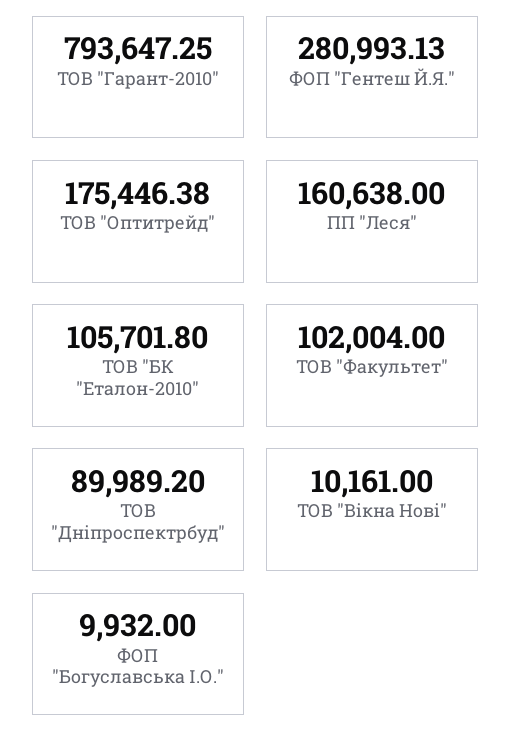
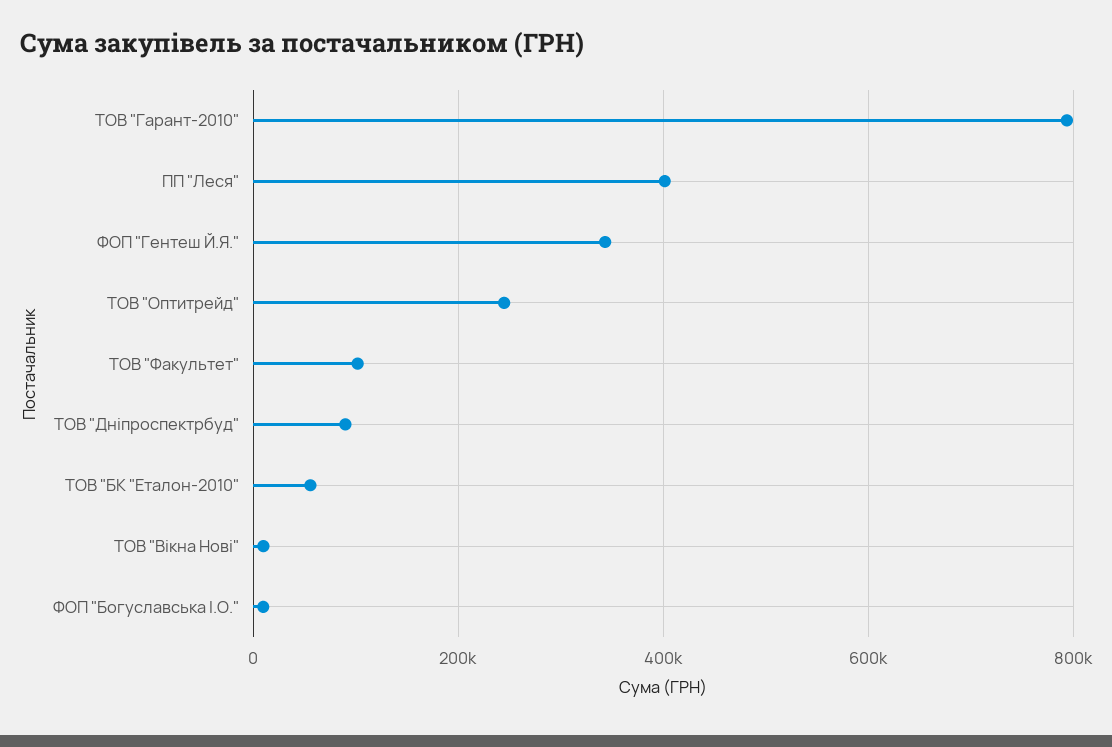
  {
    "ТОВ \"Гарант-2010\"": 793647.25,
-   "ФОП \"Гентеш Й.Я.\"": 280993.13,
+   "ФОП \"Гентеш Й.Я.\"": 340000,
-   "ТОВ \"Оптитрейд\"": 175446.38,
+   "ТОВ \"Оптитрейд\"": 240000,
-   "ПП \"Леся\"": 160638,
+   "ПП \"Леся\"": 400000,
-   "ТОВ \"БК \"Еталон-2010\"": 105701.8,
+   "ТОВ \"БК \"Еталон-2010\"": 60000,
    "ТОВ \"Факультет\"": 102004,
    "ТОВ \"Дніпроспектрбуд\"": 89989.2,
    "ТОВ \"Вікна Нові\"": 10161,
    "ФОП \"Богуславська I.О.\"": 9932
  }

